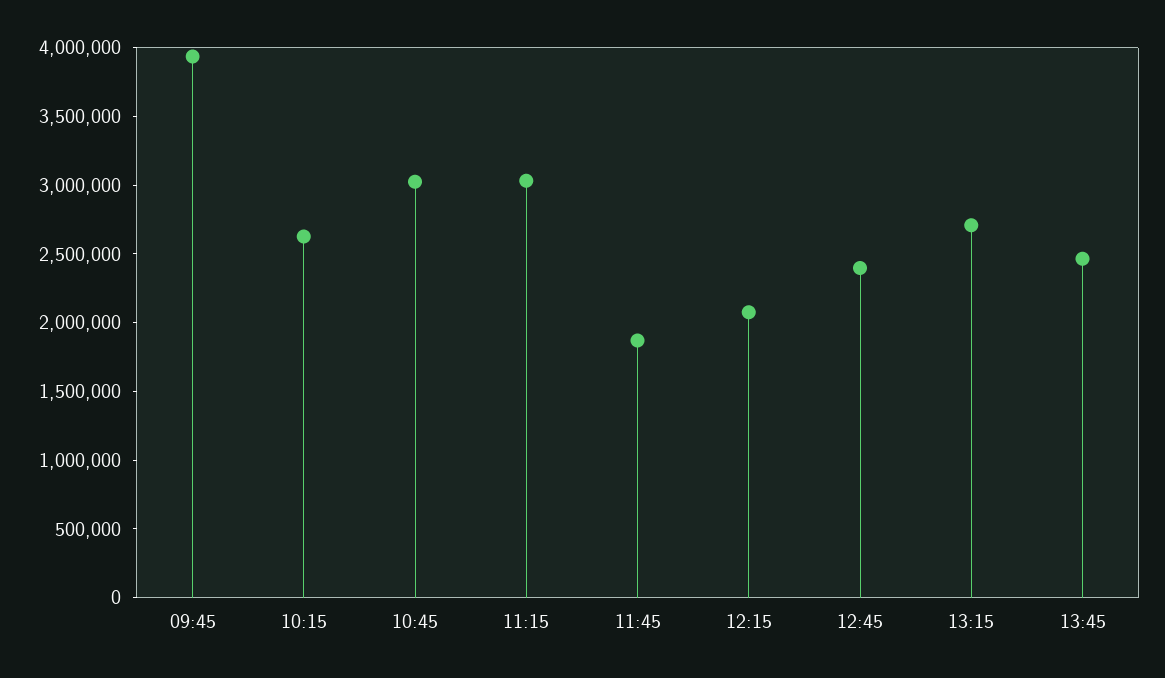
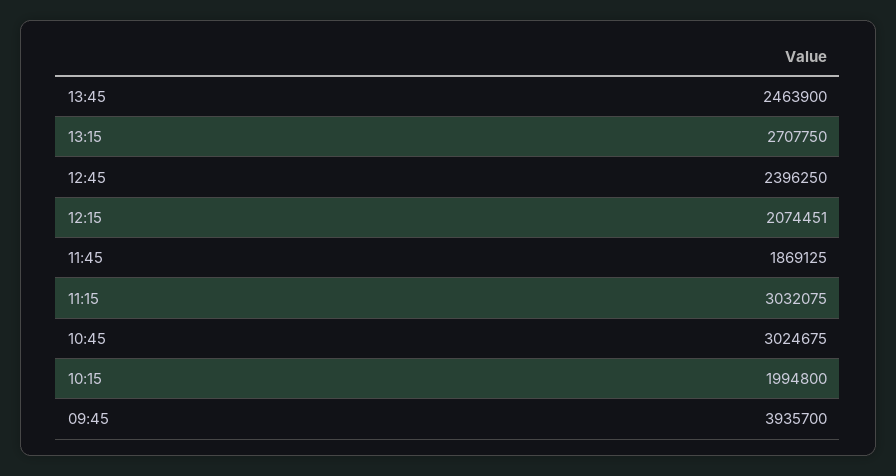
  {
    "09:45": 3935700,
-   "10:15": 2600000,
+   "10:15": 1994800,
    "10:45": 3024675,
    "11:15": 3032075,
    "11:45": 1869125,
    "12:15": 2074451,
    "12:45": 2396250,
    "13:15": 2707750,
    "13:45": 2463900
  }

